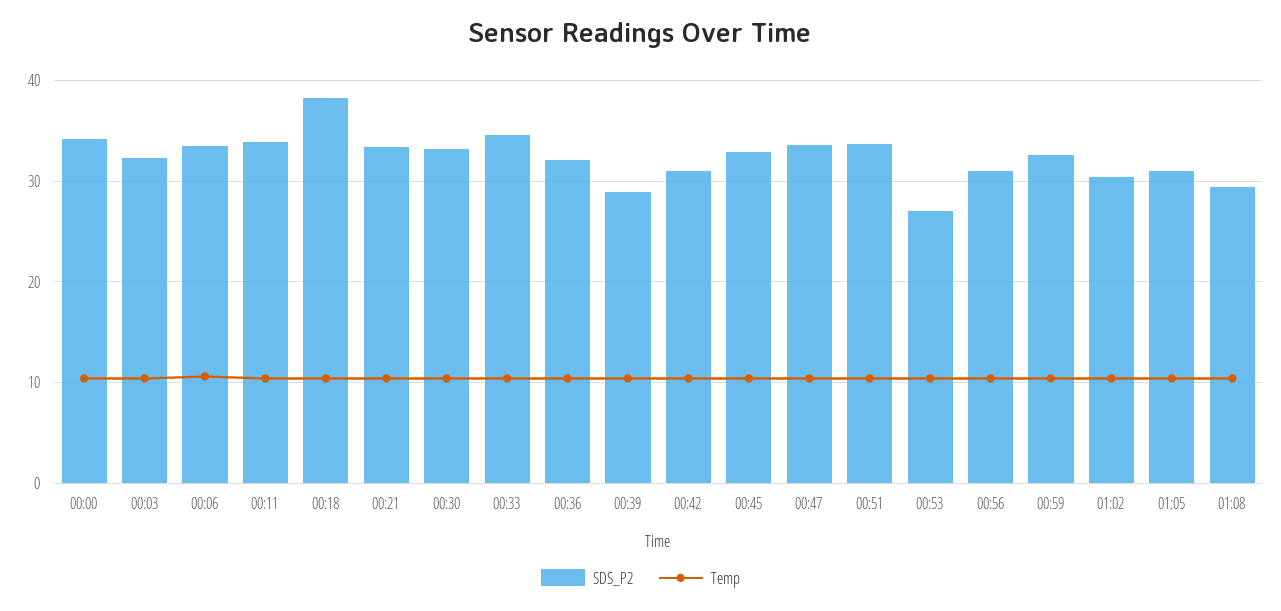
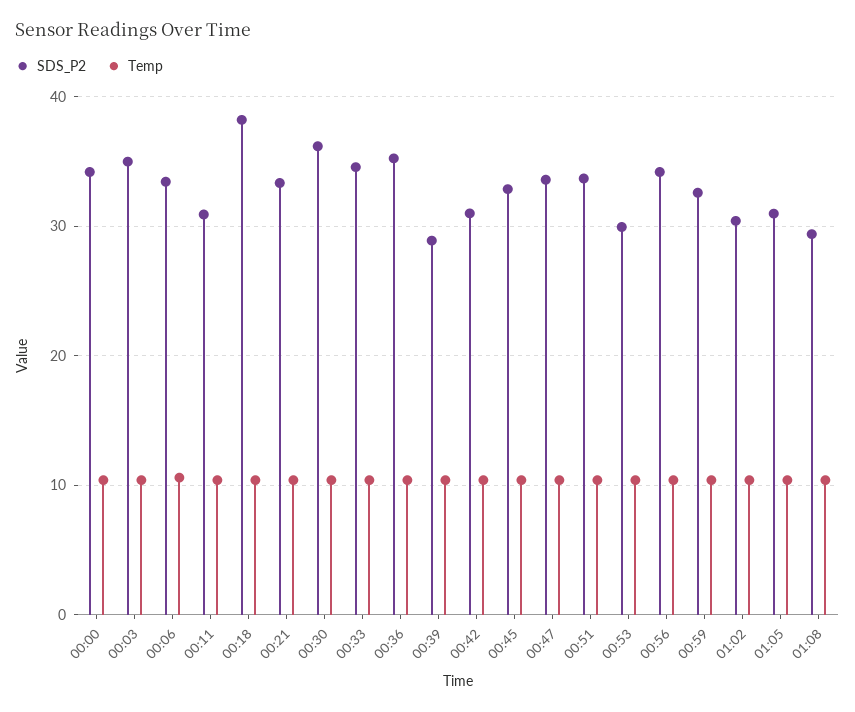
  {
    "SDS_P2": {
      "00:00": 34,
-     "00:03": 32,
+     "00:03": 35,
      "00:06": 33,
-     "00:11": 34,
+     "00:11": 31,
      "00:18": 38,
      "00:21": 33,
-     "00:30": 33,
+     "00:30": 36,
      "00:33": 35,
-     "00:36": 32,
+     "00:36": 35,
      "00:39": 29,
      "00:42": 31,
      "00:45": 33,
      "00:47": 34,
      "00:51": 34,
-     "00:53": 27,
+     "00:53": 30,
-     "00:56": 31,
+     "00:56": 34,
      "00:59": 33,
      "01:02": 30,
      "01:05": 31,
      "01:08": 29
    },
    "Temp": {
      "00:00": 10,
      "00:03": 10,
      "00:06": 11,
      "00:11": 10,
      "00:18": 10,
      "00:21": 10,
      "00:30": 10,
      "00:33": 10,
      "00:36": 10,
      "00:39": 10,
      "00:42": 10,
      "00:45": 10,
      "00:47": 10,
      "00:51": 10,
      "00:53": 10,
      "00:56": 10,
      "00:59": 10,
      "01:02": 10,
      "01:05": 10,
      "01:08": 10
    }
  }

